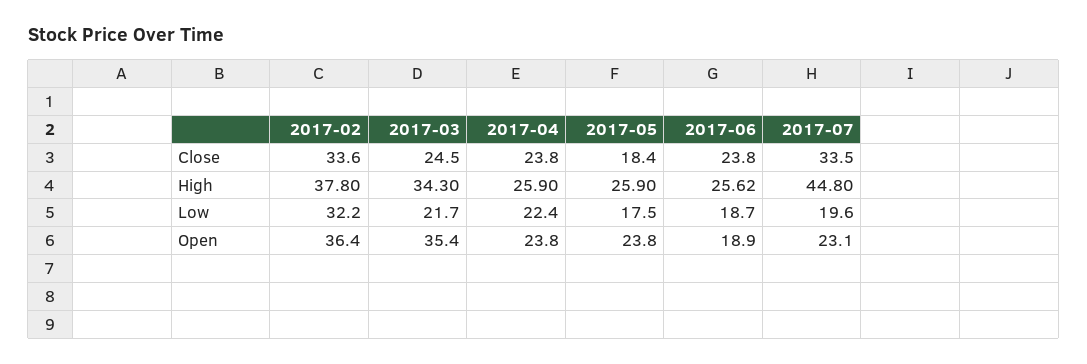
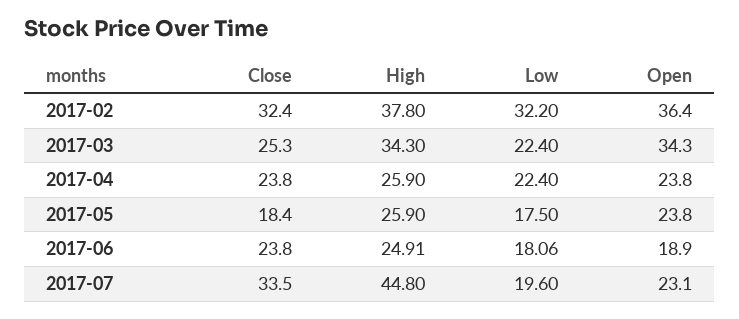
  {
    "2017-02": {
-     "Close": 33.6,
+     "Close": 32.4,
      "High": 37.8,
      "Low": 32.2,
      "Open": 36.4
    },
    "2017-03": {
-     "Close": 24.5,
+     "Close": 25.3,
      "High": 34.3,
-     "Low": 21.7,
+     "Low": 22.4,
-     "Open": 35.4
+     "Open": 34.3
    },
    "2017-04": {
      "Close": 23.8,
      "High": 25.9,
      "Low": 22.4,
      "Open": 23.8
    },
    "2017-05": {
      "Close": 18.4,
      "High": 25.9,
      "Low": 17.5,
      "Open": 23.8
    },
    "2017-06": {
      "Close": 23.8,
-     "High": 25.62,
+     "High": 24.91,
-     "Low": 18.7,
+     "Low": 18.06,
      "Open": 18.9
    },
    "2017-07": {
      "Close": 33.5,
      "High": 44.8,
      "Low": 19.6,
      "Open": 23.1
    }
  }

